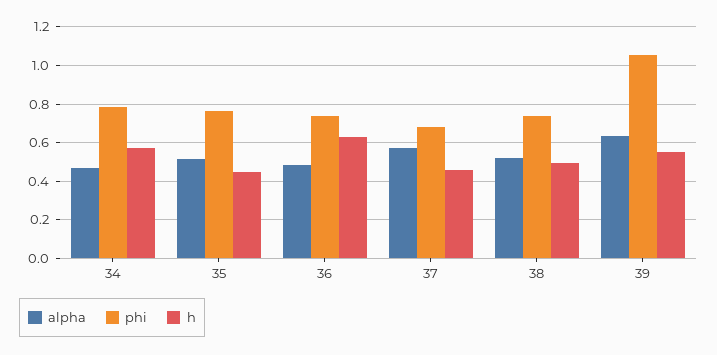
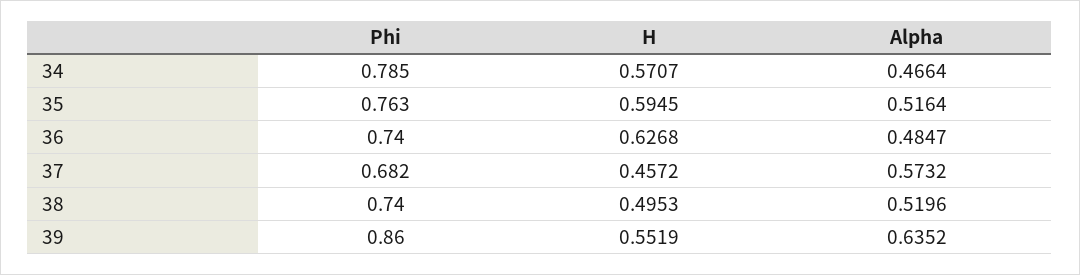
  {
    "alpha": {
      "34": 0.4664,
      "35": 0.5164,
      "36": 0.4847,
      "37": 0.5732,
      "38": 0.5196,
      "39": 0.6352
    },
    "phi": {
      "34": 0.785,
      "35": 0.763,
      "36": 0.74,
      "37": 0.682,
      "38": 0.74,
-     "39": 1.05
+     "39": 0.86
    },
    "h": {
      "34": 0.5707,
-     "35": 0.45,
+     "35": 0.5945,
      "36": 0.6268,
      "37": 0.4572,
      "38": 0.4953,
      "39": 0.5519
    }
  }

